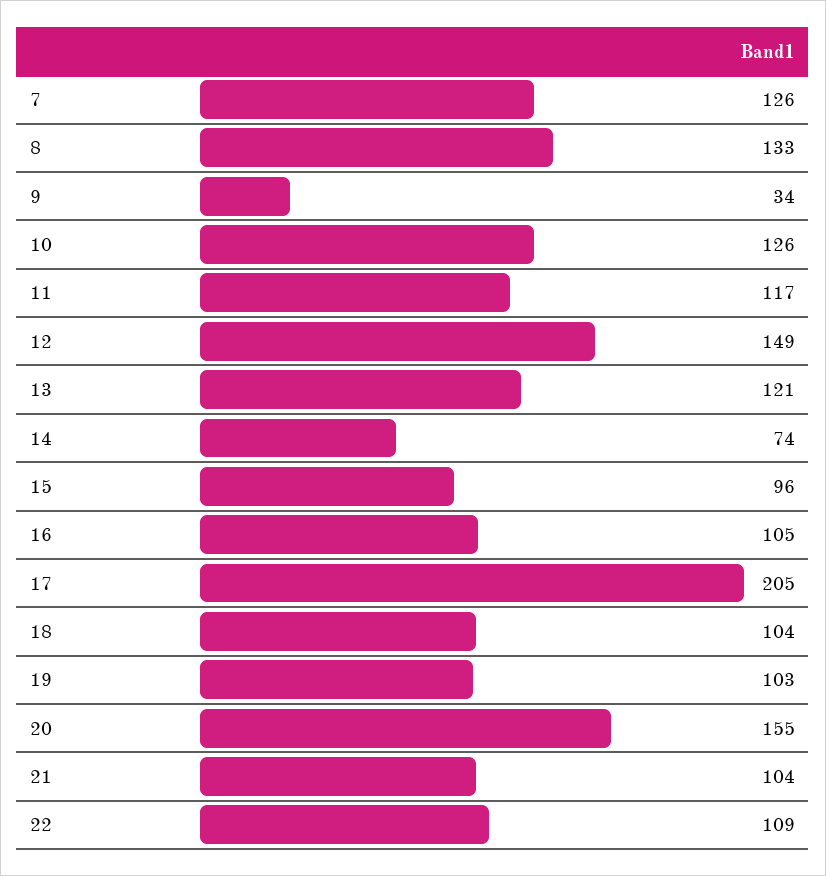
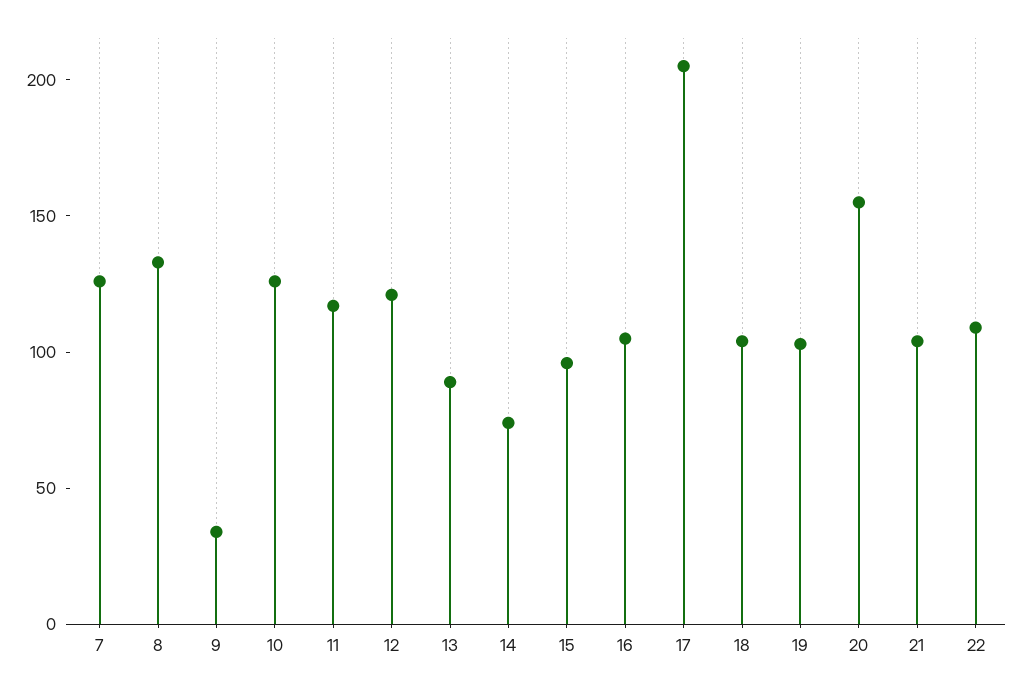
  {
    "7": 126,
    "8": 133,
    "9": 34,
    "10": 126,
    "11": 117,
-   "12": 149,
+   "12": 120,
-   "13": 121,
+   "13": 90,
    "14": 74,
    "15": 96,
    "16": 105,
    "17": 205,
    "18": 104,
    "19": 103,
    "20": 155,
    "21": 104,
    "22": 109
  }

